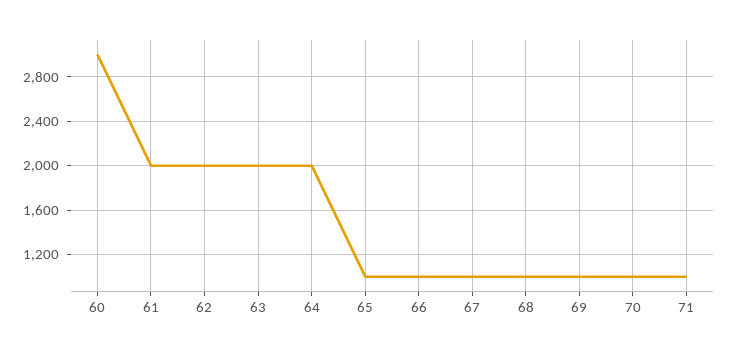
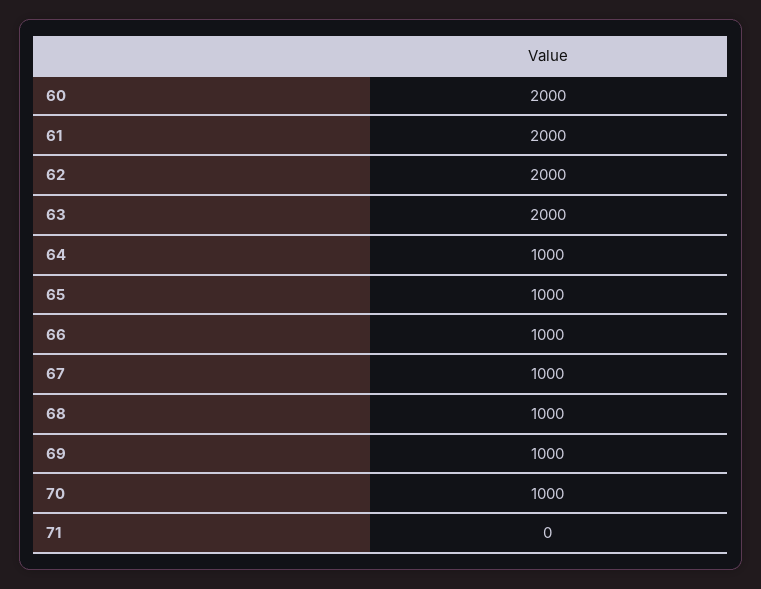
  {
-   "60": 3000,
+   "60": 2000,
    "61": 2000,
    "62": 2000,
    "63": 2000,
-   "64": 2000,
+   "64": 1000,
    "65": 1000,
    "66": 1000,
    "67": 1000,
    "68": 1000,
    "69": 1000,
    "70": 1000,
-   "71": 1000
+   "71": 0
  }

